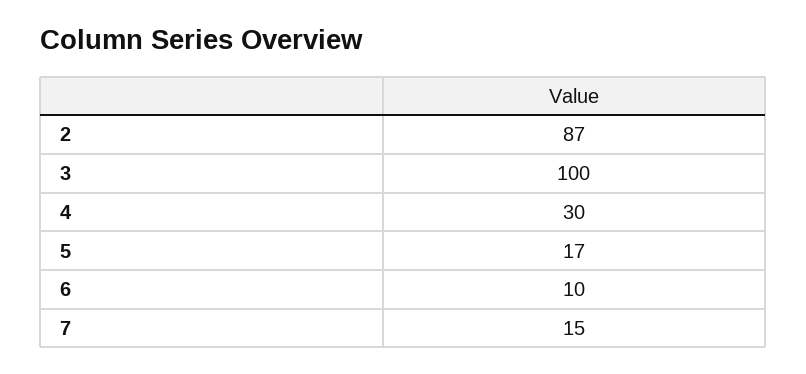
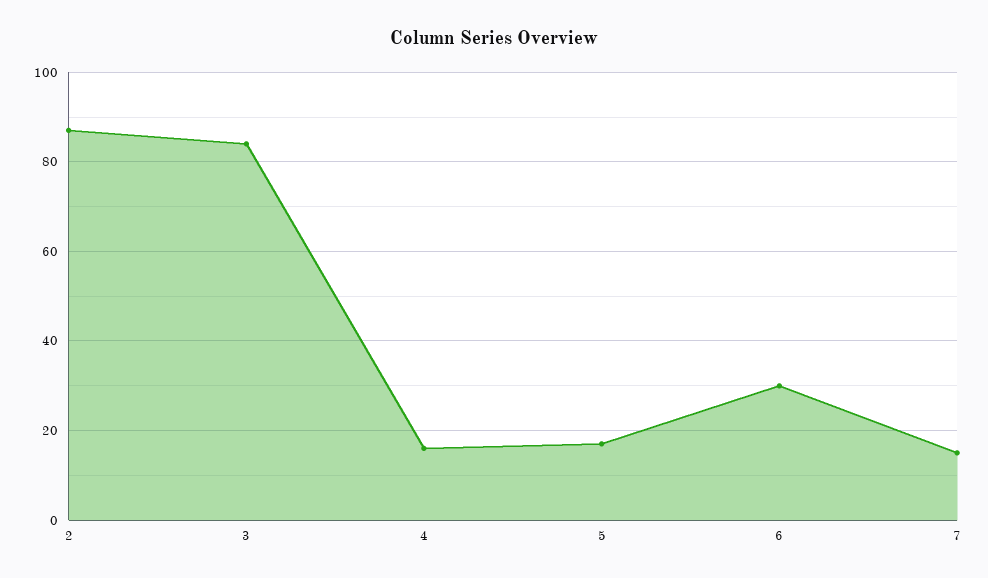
  {
    "2": 87,
-   "3": 100,
+   "3": 85,
-   "4": 30,
+   "4": 15,
    "5": 17,
-   "6": 10,
+   "6": 30,
    "7": 15
  }

